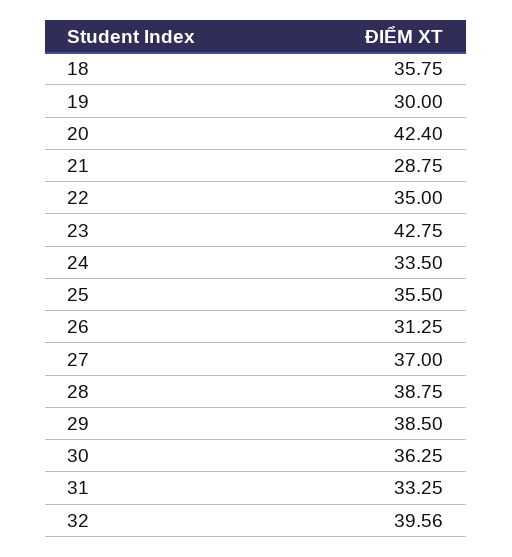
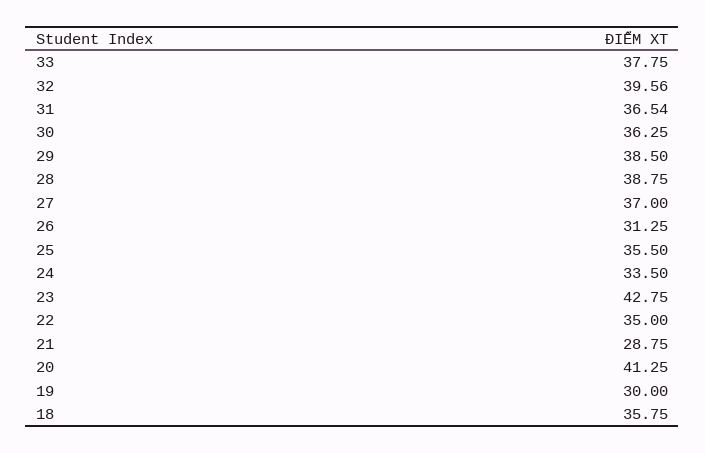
  {
    "18": 35.75,
    "19": 30,
-   "20": 42.4,
+   "20": 41.25,
    "21": 28.75,
    "22": 35,
    "23": 42.75,
    "24": 33.5,
    "25": 35.5,
    "26": 31.25,
    "27": 37,
    "28": 38.75,
    "29": 38.5,
    "30": 36.25,
-   "31": 33.25,
+   "31": 36.54,
-   "32": 39.56
+   "32": 39.56,
+   "33": 37.75
  }

